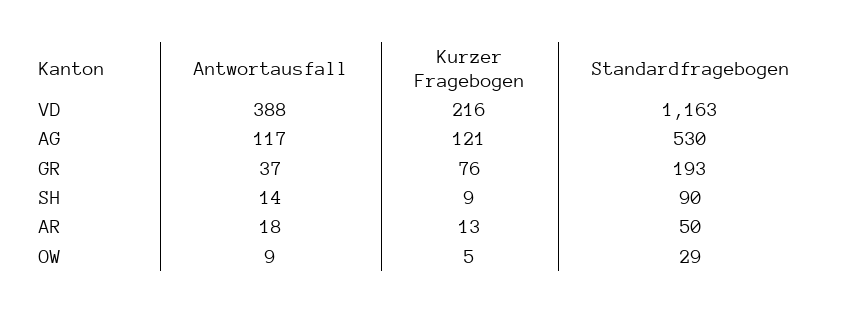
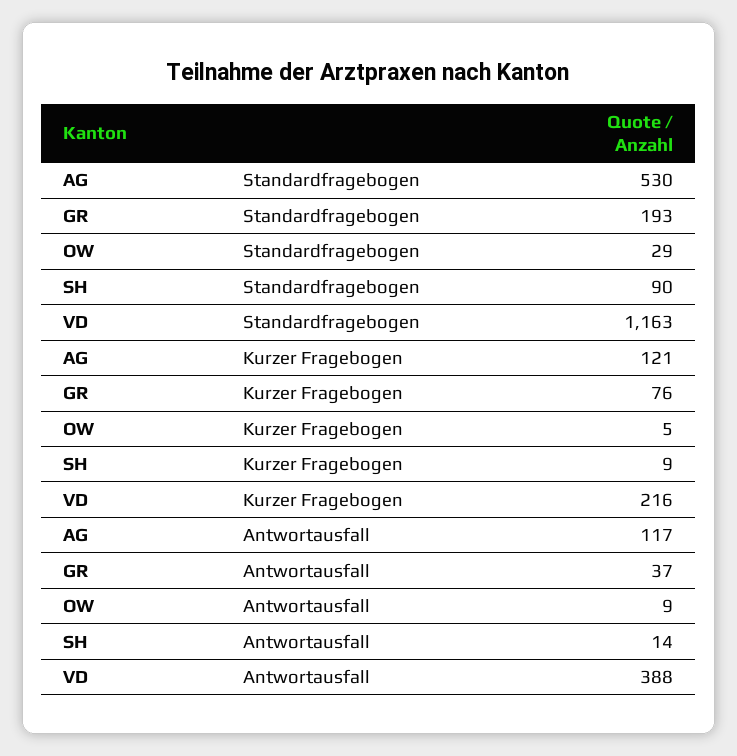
  {
    "Antwortausfall": {
      "VD": 388,
      "AG": 117,
      "GR": 37,
      "SH": 14,
-     "AR": 18,
      "OW": 9
    },
    "Kurzer Fragebogen": {
      "VD": 216,
      "AG": 121,
      "GR": 76,
      "SH": 9,
-     "AR": 13,
      "OW": 5
    },
    "Standardfragebogen": {
      "VD": 1163,
      "AG": 530,
      "GR": 193,
      "SH": 90,
-     "AR": 50,
      "OW": 29
    }
  }

